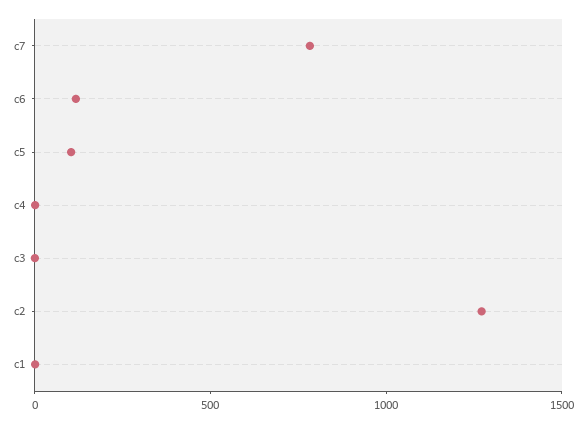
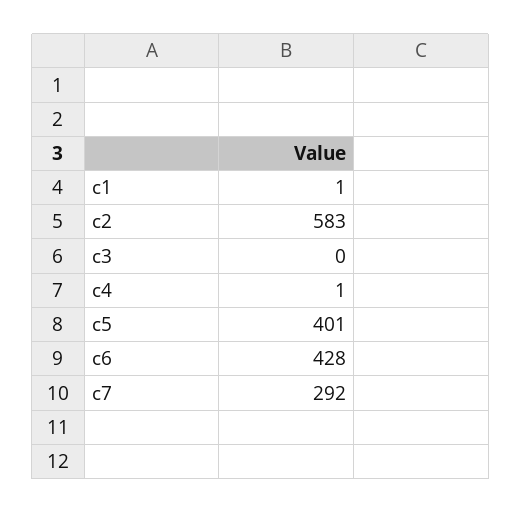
  {
-   "c7": 800,
+   "c7": 292,
-   "c6": 100,
+   "c6": 428,
-   "c5": 100,
+   "c5": 401,
    "c4": 1,
    "c3": 0,
-   "c2": 1300,
+   "c2": 583,
    "c1": 1
  }

